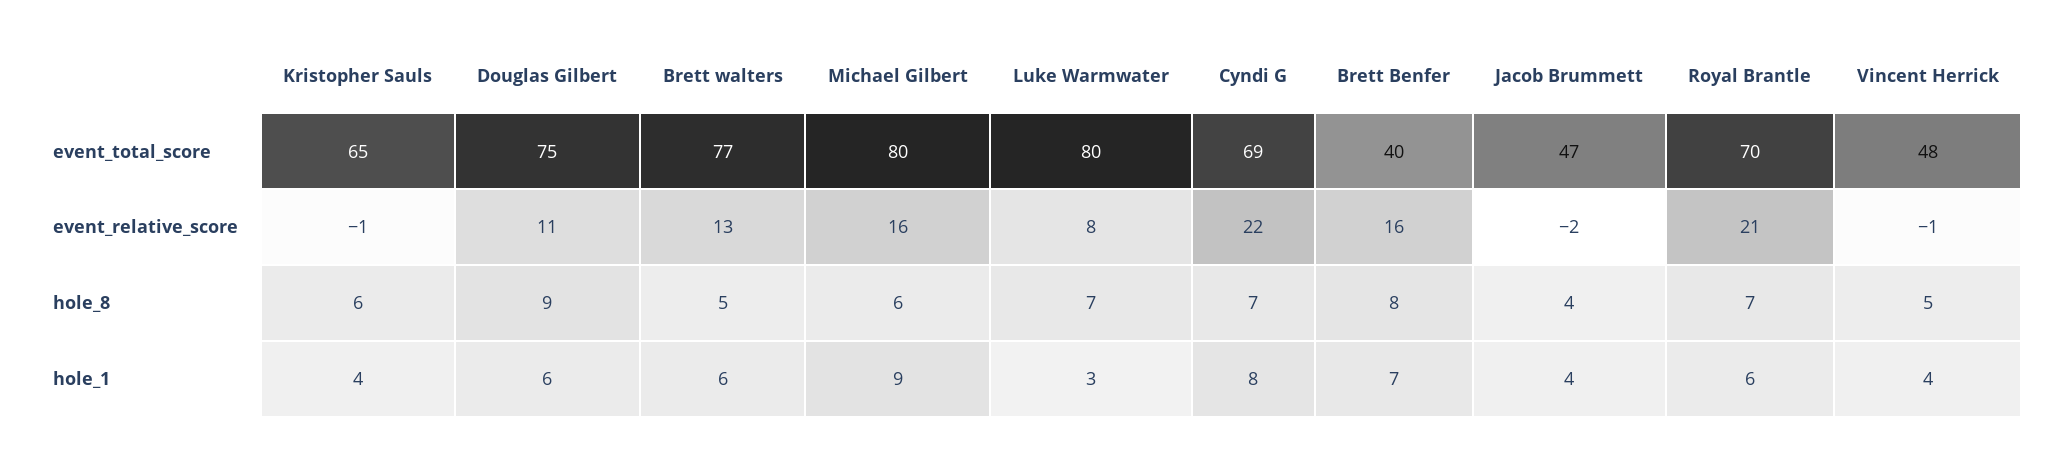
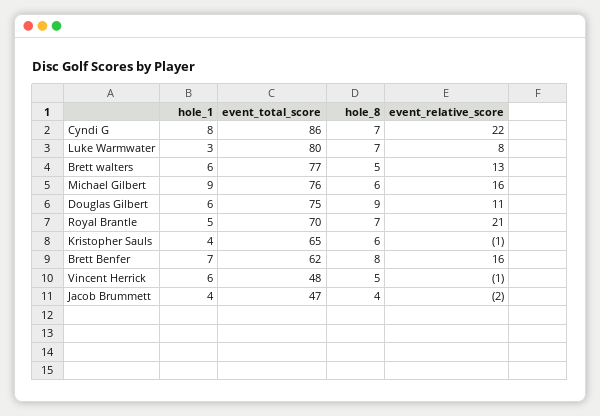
  {
    "Kristopher Sauls": {
      "event_total_score": 65,
      "event_relative_score": -1,
      "hole_8": 6,
      "hole_1": 4
    },
    "Douglas Gilbert": {
      "event_total_score": 75,
      "event_relative_score": 11,
      "hole_8": 9,
      "hole_1": 6
    },
    "Brett walters": {
      "event_total_score": 77,
      "event_relative_score": 13,
      "hole_8": 5,
      "hole_1": 6
    },
    "Michael Gilbert": {
-     "event_total_score": 80,
+     "event_total_score": 76,
      "event_relative_score": 16,
      "hole_8": 6,
      "hole_1": 9
    },
    "Luke Warmwater": {
      "event_total_score": 80,
      "event_relative_score": 8,
      "hole_8": 7,
      "hole_1": 3
    },
    "Cyndi G": {
-     "event_total_score": 69,
+     "event_total_score": 86,
      "event_relative_score": 22,
      "hole_8": 7,
      "hole_1": 8
    },
    "Brett Benfer": {
-     "event_total_score": 40,
+     "event_total_score": 62,
      "event_relative_score": 16,
      "hole_8": 8,
      "hole_1": 7
    },
    "Jacob Brummett": {
      "event_total_score": 47,
      "event_relative_score": -2,
      "hole_8": 4,
      "hole_1": 4
    },
    "Royal Brantle": {
      "event_total_score": 70,
      "event_relative_score": 21,
      "hole_8": 7,
-     "hole_1": 6
+     "hole_1": 5
    },
    "Vincent Herrick": {
      "event_total_score": 48,
      "event_relative_score": -1,
      "hole_8": 5,
-     "hole_1": 4
+     "hole_1": 6
    }
  }

